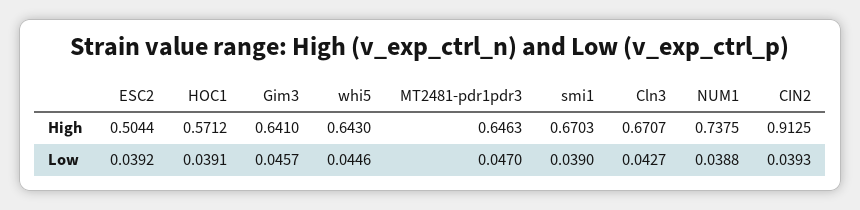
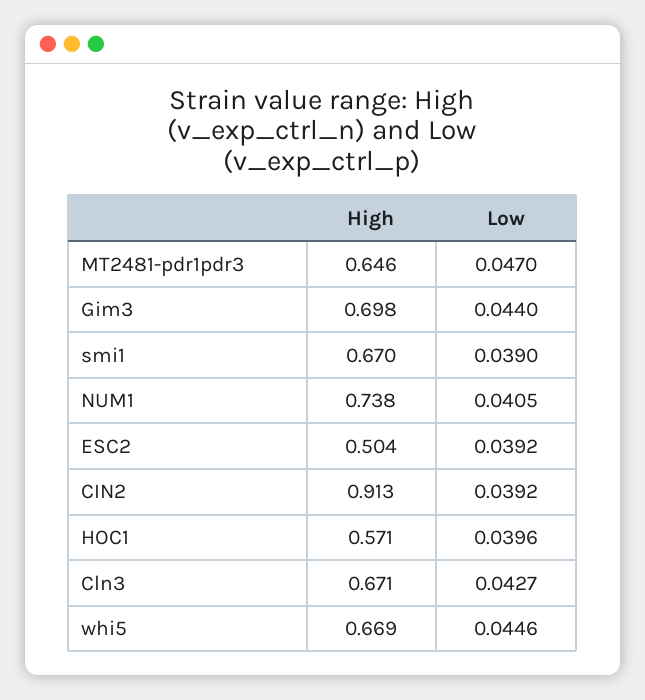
  {
    "ESC2": {
      "High": 0.5044,
      "Low": 0.0392
    },
    "HOC1": {
      "High": 0.5712,
-     "Low": 0.0391
+     "Low": 0.0396
    },
    "Gim3": {
-     "High": 0.641,
+     "High": 0.698,
-     "Low": 0.0457
+     "Low": 0.044
    },
    "whi5": {
-     "High": 0.643,
+     "High": 0.669,
      "Low": 0.0446
    },
    "MT2481-pdr1pdr3": {
      "High": 0.6463,
      "Low": 0.047
    },
    "smi1": {
      "High": 0.6703,
      "Low": 0.039
    },
    "Cln3": {
      "High": 0.6707,
      "Low": 0.0427
    },
    "NUM1": {
      "High": 0.7375,
-     "Low": 0.0388
+     "Low": 0.0405
    },
    "CIN2": {
      "High": 0.9125,
-     "Low": 0.0393
+     "Low": 0.0392
    }
  }

